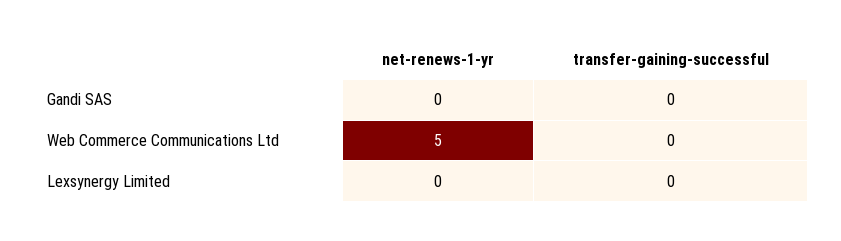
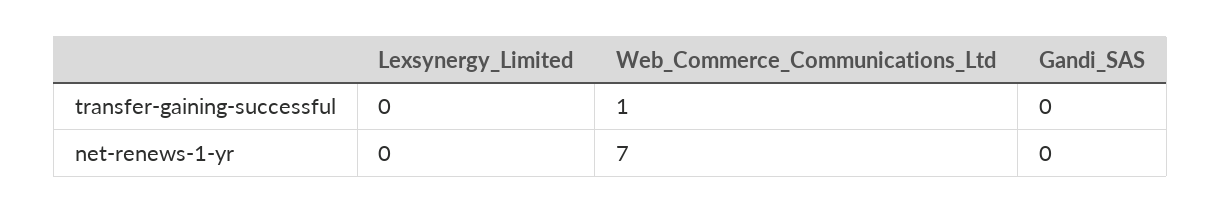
  {
    "net-renews-1-yr": {
      "Gandi SAS": 0,
-     "Web Commerce Communications Ltd": 5,
+     "Web Commerce Communications Ltd": 7,
      "Lexsynergy Limited": 0
    },
    "transfer-gaining-successful": {
      "Gandi SAS": 0,
-     "Web Commerce Communications Ltd": 0,
+     "Web Commerce Communications Ltd": 1,
      "Lexsynergy Limited": 0
    }
  }

